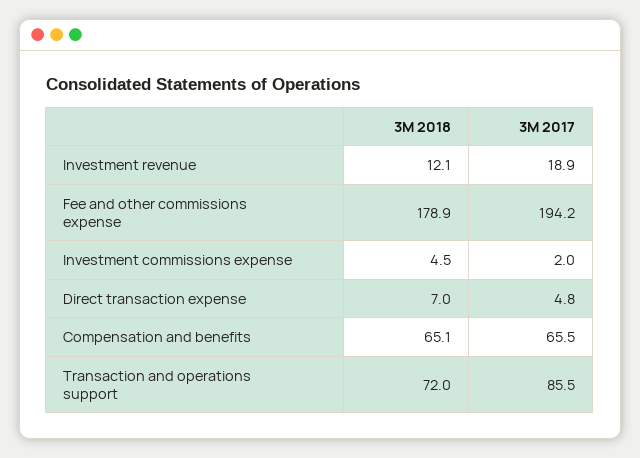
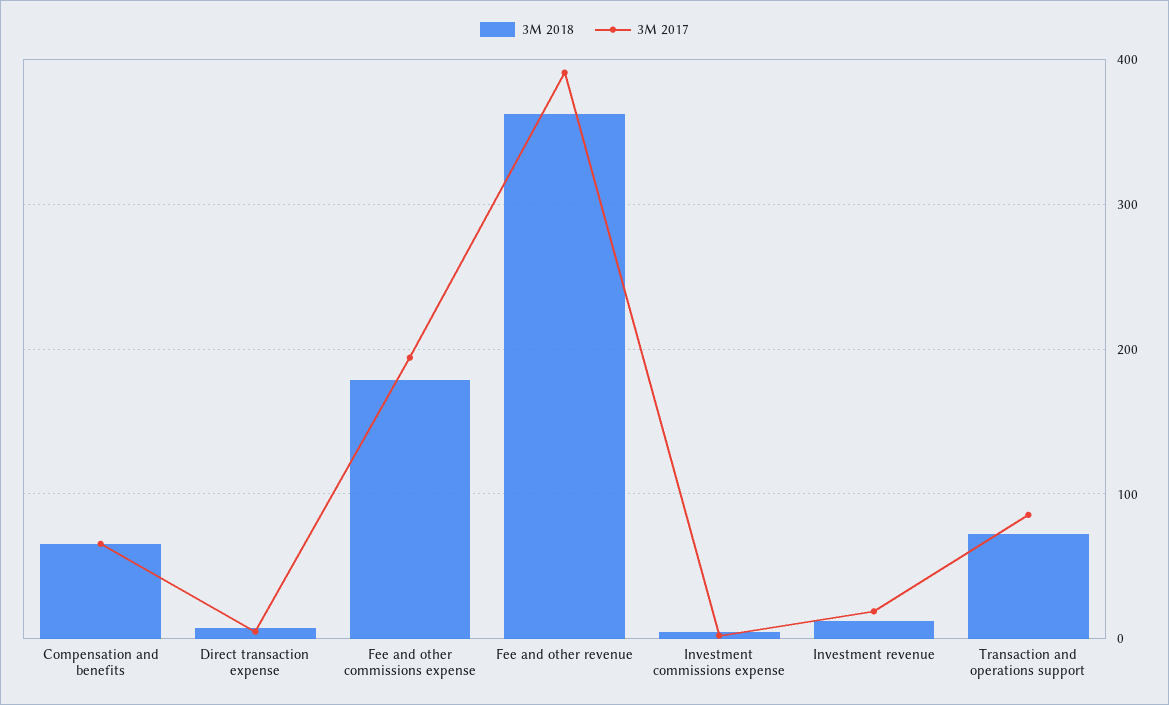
  {
    "3M 2018": {
      "Investment revenue": 12.1,
      "Fee and other commissions expense": 178.9,
      "Investment commissions expense": 4.5,
      "Direct transaction expense": 7,
      "Compensation and benefits": 65.1,
-     "Transaction and operations support": 72
+     "Transaction and operations support": 72,
+     "Fee and other revenue": 360
    },
    "3M 2017": {
      "Investment revenue": 18.9,
      "Fee and other commissions expense": 194.2,
      "Investment commissions expense": 2,
      "Direct transaction expense": 4.8,
      "Compensation and benefits": 65.5,
-     "Transaction and operations support": 85.5
+     "Transaction and operations support": 85.5,
+     "Fee and other revenue": 390
    }
  }

